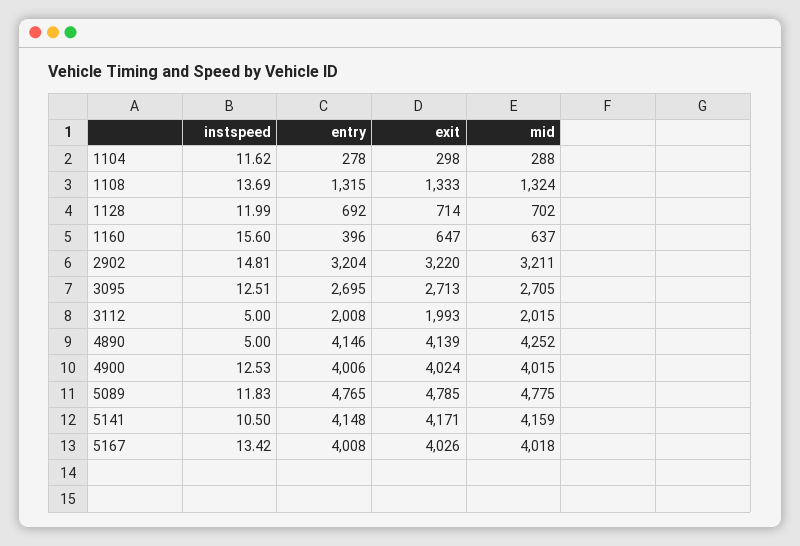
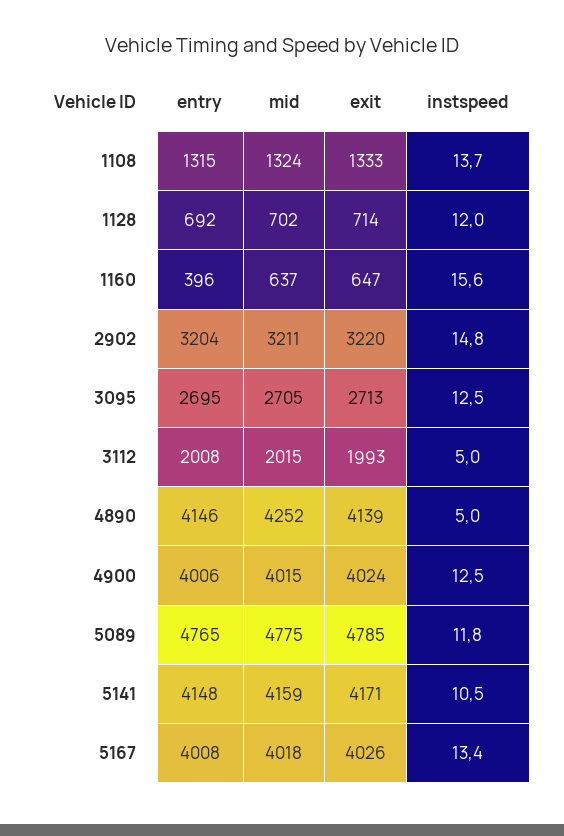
  {
    "instspeed": {
-     "1104": 11.62,
      "1108": 13.69,
      "1128": 11.99,
      "1160": 15.6,
      "2902": 14.81,
      "3095": 12.51,
      "3112": 5,
      "4890": 5,
      "4900": 12.53,
      "5089": 11.83,
      "5141": 10.5,
      "5167": 13.42
    },
    "entry": {
-     "1104": 278,
      "1108": 1315,
      "1128": 692,
      "1160": 396,
      "2902": 3204,
      "3095": 2695,
      "3112": 2008,
      "4890": 4146,
      "4900": 4006,
      "5089": 4765,
      "5141": 4148,
      "5167": 4008
    },
    "exit": {
-     "1104": 298,
      "1108": 1333,
      "1128": 714,
      "1160": 647,
      "2902": 3220,
      "3095": 2713,
      "3112": 1993,
      "4890": 4139,
      "4900": 4024,
      "5089": 4785,
      "5141": 4171,
      "5167": 4026
    },
    "mid": {
-     "1104": 288,
      "1108": 1324,
      "1128": 702,
      "1160": 637,
      "2902": 3211,
      "3095": 2705,
      "3112": 2015,
      "4890": 4252,
      "4900": 4015,
      "5089": 4775,
      "5141": 4159,
      "5167": 4018
    }
  }

